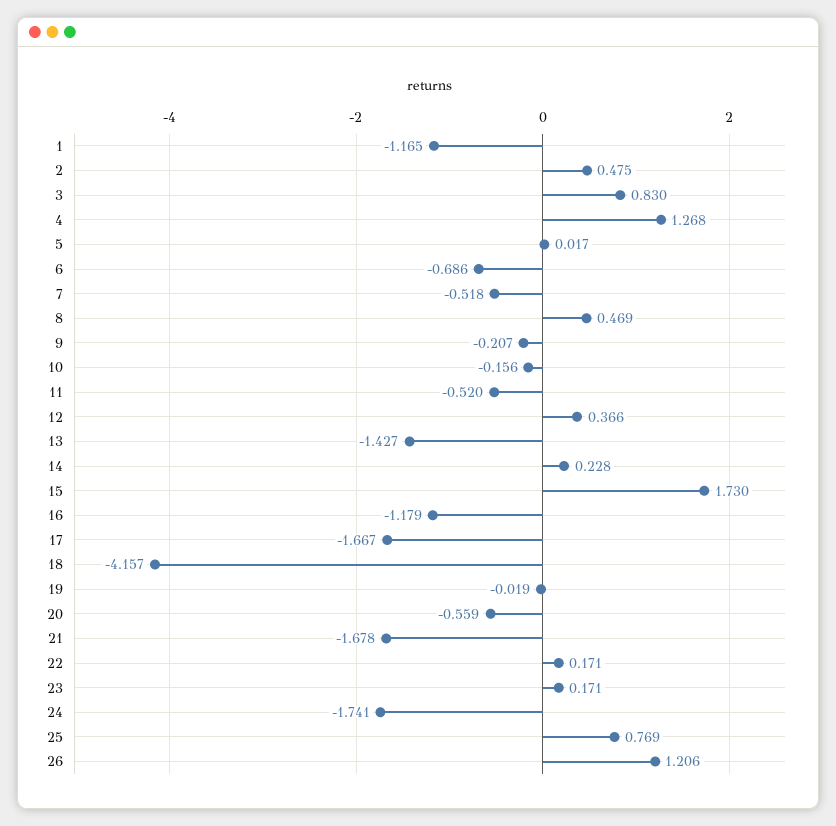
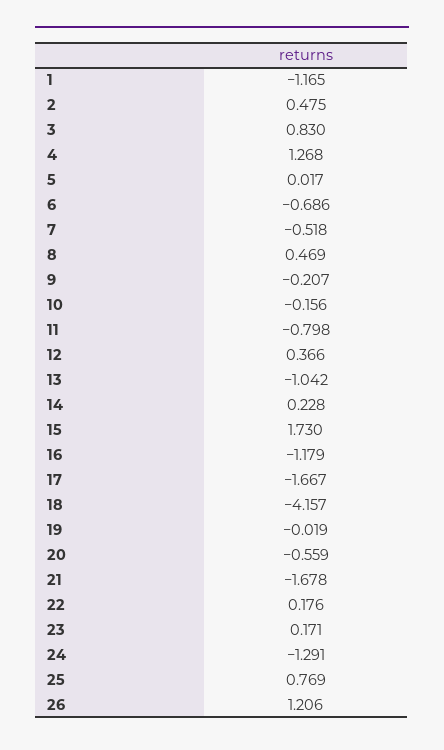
  {
    "1": -1.165,
    "2": 0.475,
    "3": 0.83,
    "4": 1.268,
    "5": 0.017,
    "6": -0.686,
    "7": -0.518,
    "8": 0.469,
    "9": -0.207,
    "10": -0.156,
-   "11": -0.52,
+   "11": -0.798,
    "12": 0.366,
-   "13": -1.427,
+   "13": -1.042,
    "14": 0.228,
    "15": 1.73,
    "16": -1.179,
    "17": -1.667,
    "18": -4.157,
    "19": -0.019,
    "20": -0.559,
    "21": -1.678,
-   "22": 0.171,
+   "22": 0.176,
    "23": 0.171,
-   "24": -1.741,
+   "24": -1.291,
    "25": 0.769,
    "26": 1.206
  }

